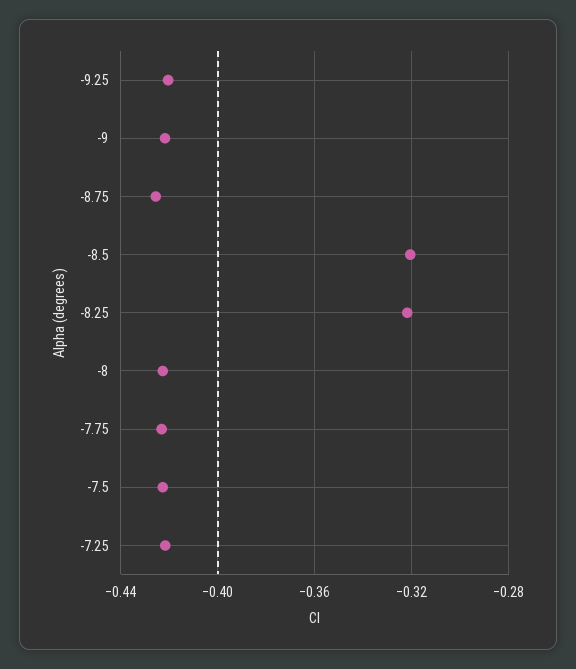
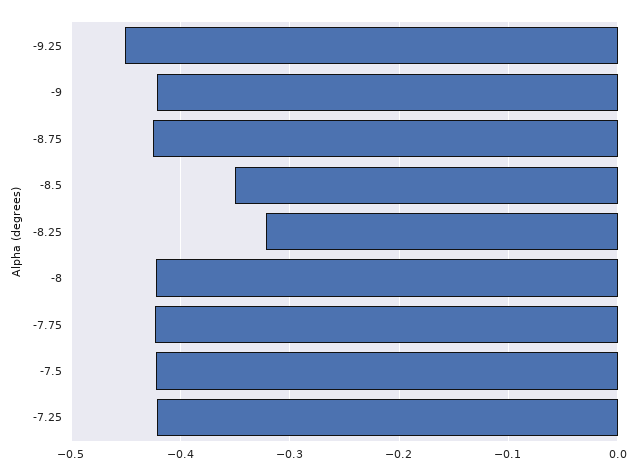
  {
-   "-9.25": -0.42,
+   "-9.25": -0.45,
    "-9": -0.42,
    "-8.75": -0.425,
-   "-8.5": -0.32,
+   "-8.5": -0.35,
    "-8.25": -0.32,
    "-8": -0.425,
    "-7.75": -0.425,
    "-7.5": -0.425,
    "-7.25": -0.42
  }

